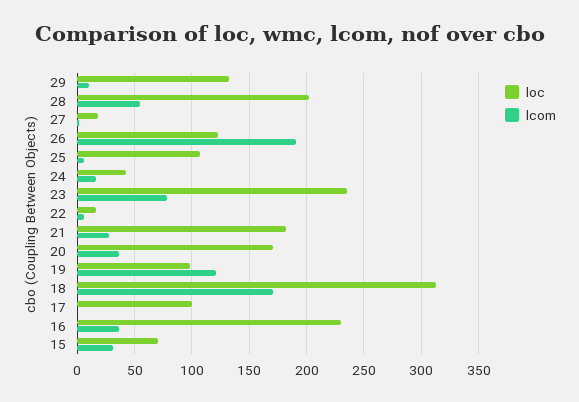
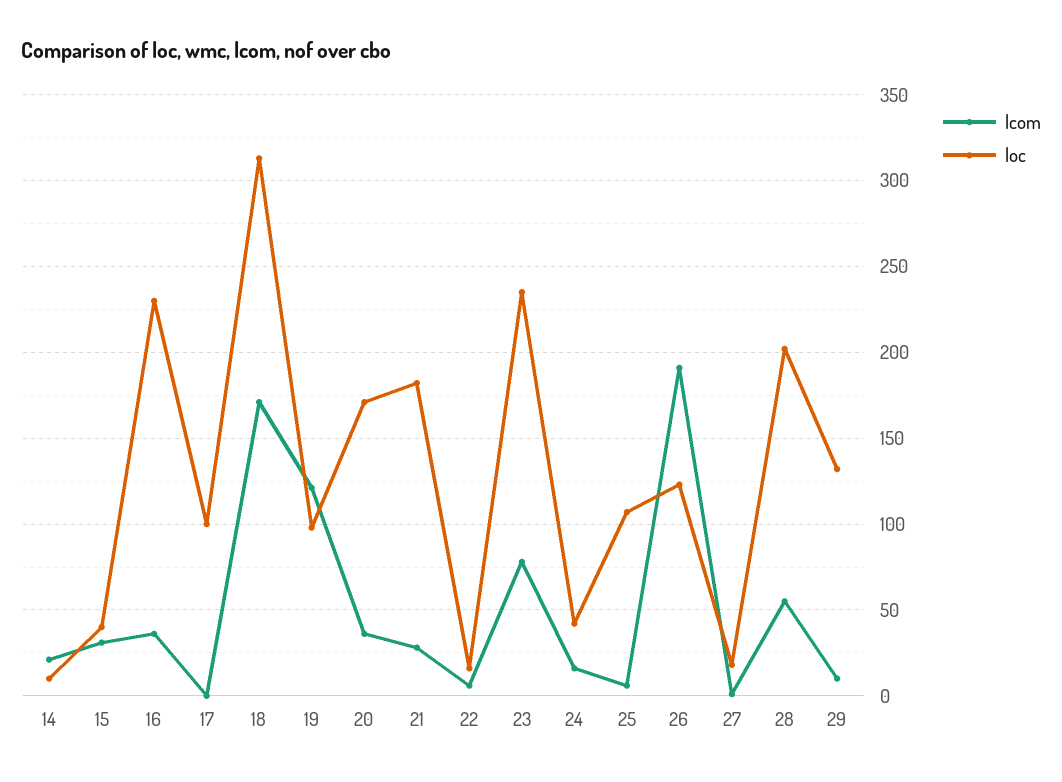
  {
    "loc": {
      "29": 130,
      "28": 200,
      "27": 20,
      "26": 125,
      "25": 105,
      "24": 40,
      "23": 235,
      "22": 15,
      "21": 180,
      "20": 170,
      "19": 100,
      "18": 315,
      "17": 100,
      "16": 230,
-     "15": 70
+     "15": 40,
+     "14": 10
    },
    "lcom": {
      "29": 10,
      "28": 55,
      "27": 0,
      "26": 190,
      "25": 5,
      "24": 15,
      "23": 80,
      "22": 5,
      "21": 30,
      "20": 35,
      "19": 120,
      "18": 170,
      "17": 0,
      "16": 35,
-     "15": 30
+     "15": 30,
+     "14": 20
    }
  }

